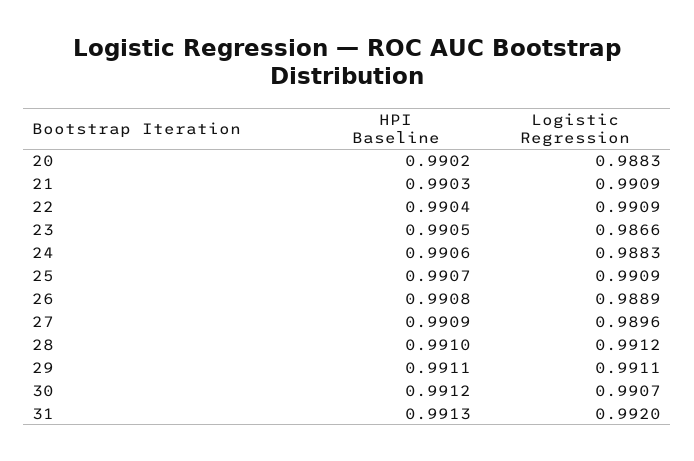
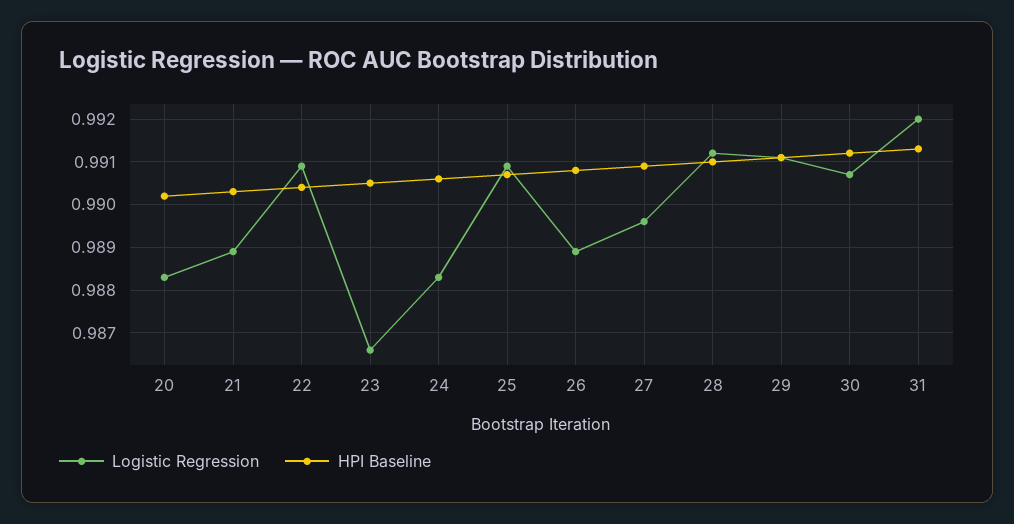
  {
    "HPI Baseline": {
      "20": 0.9902,
      "21": 0.9903,
      "22": 0.9904,
      "23": 0.9905,
      "24": 0.9906,
      "25": 0.9907,
      "26": 0.9908,
      "27": 0.9909,
      "28": 0.991,
      "29": 0.9911,
      "30": 0.9912,
      "31": 0.9913
    },
    "Logistic Regression": {
      "20": 0.9883,
-     "21": 0.9909,
+     "21": 0.989,
      "22": 0.9909,
      "23": 0.9866,
      "24": 0.9883,
      "25": 0.9909,
      "26": 0.9889,
      "27": 0.9896,
      "28": 0.9912,
      "29": 0.9911,
      "30": 0.9907,
      "31": 0.992
    }
  }

